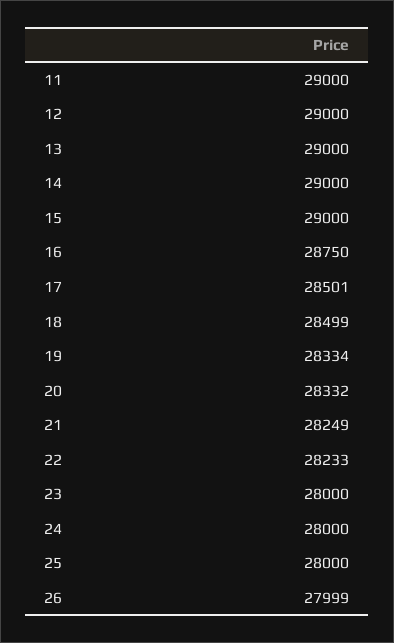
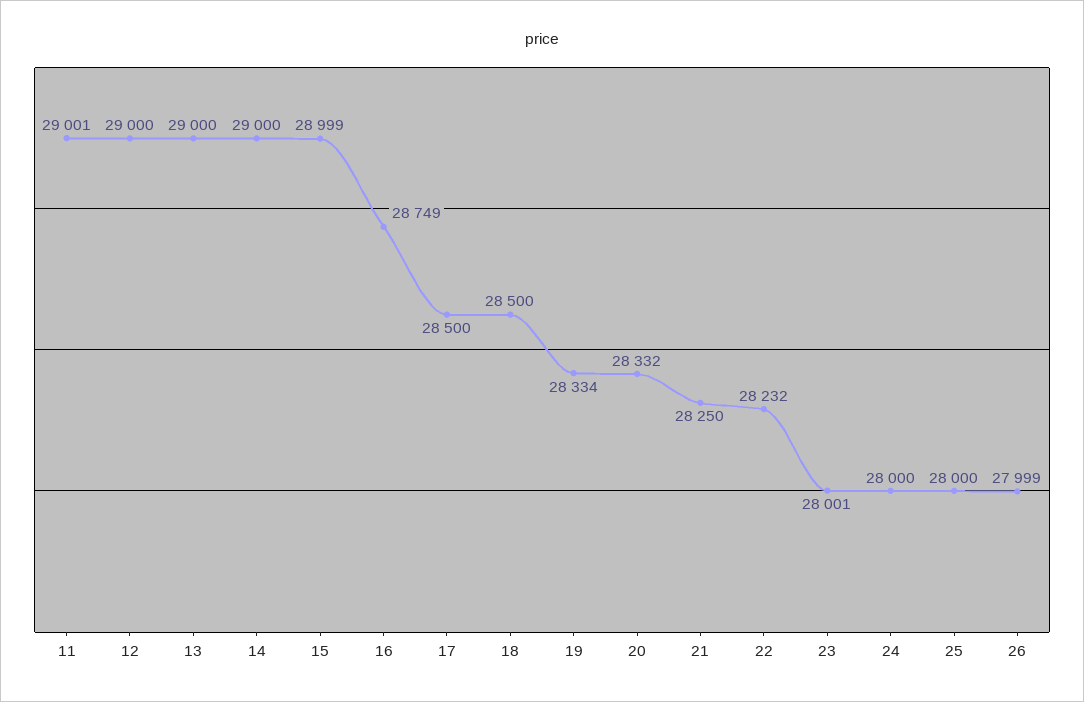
  {
-   "11": 29000,
+   "11": 29001,
    "12": 29000,
    "13": 29000,
    "14": 29000,
-   "15": 29000,
+   "15": 28999,
-   "16": 28750,
+   "16": 28749,
-   "17": 28501,
+   "17": 28500,
-   "18": 28499,
+   "18": 28500,
    "19": 28334,
    "20": 28332,
-   "21": 28249,
+   "21": 28250,
-   "22": 28233,
+   "22": 28232,
-   "23": 28000,
+   "23": 28001,
    "24": 28000,
    "25": 28000,
    "26": 27999
  }

